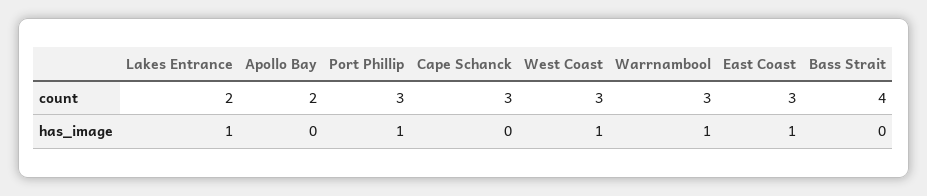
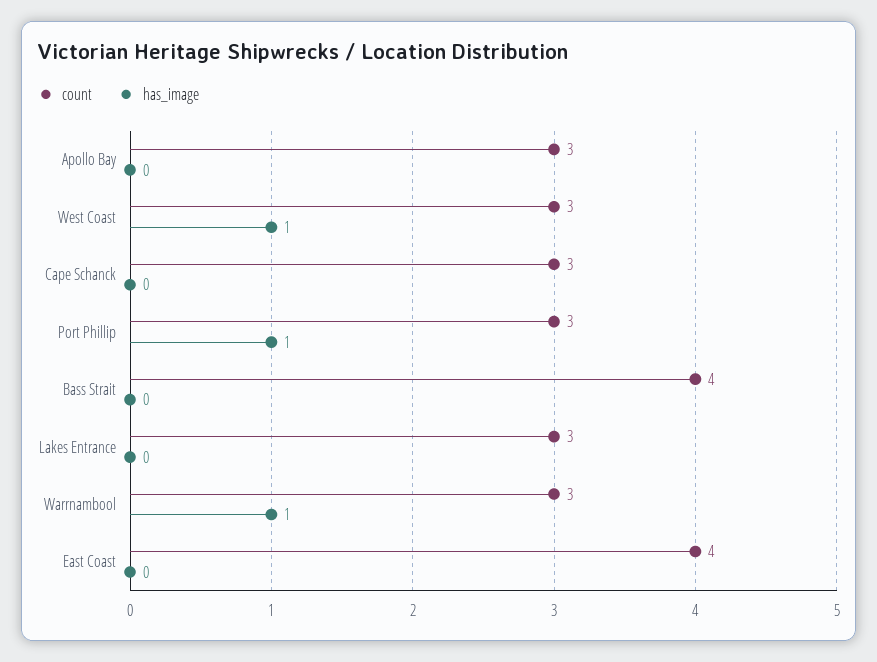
  {
    "count": {
-     "Lakes Entrance": 2,
+     "Lakes Entrance": 3,
-     "Apollo Bay": 2,
+     "Apollo Bay": 3,
      "Port Phillip": 3,
      "Cape Schanck": 3,
      "West Coast": 3,
      "Warrnambool": 3,
-     "East Coast": 3,
+     "East Coast": 4,
      "Bass Strait": 4
    },
    "has_image": {
-     "Lakes Entrance": 1,
+     "Lakes Entrance": 0,
      "Apollo Bay": 0,
      "Port Phillip": 1,
      "Cape Schanck": 0,
      "West Coast": 1,
      "Warrnambool": 1,
-     "East Coast": 1,
+     "East Coast": 0,
      "Bass Strait": 0
    }
  }

